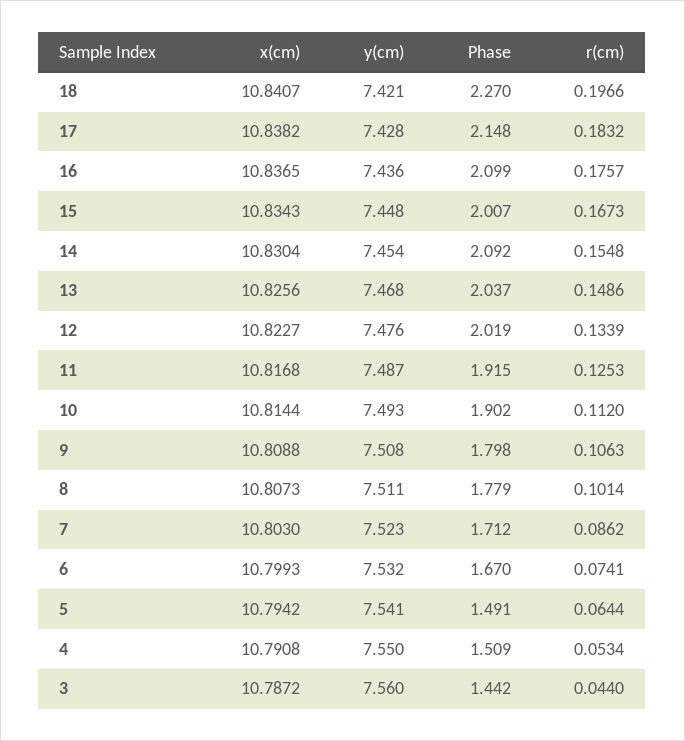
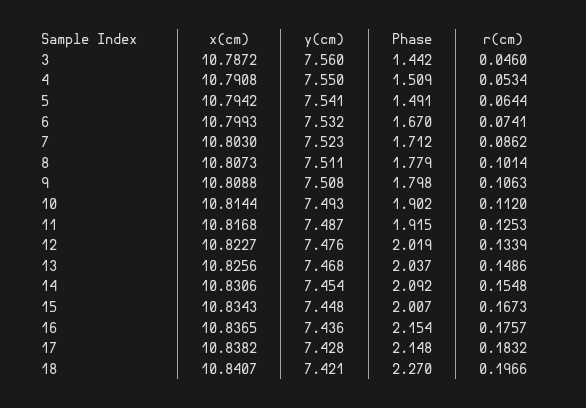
  {
    "x(cm)": {
      "18": 10.8407,
      "17": 10.8382,
      "16": 10.8365,
      "15": 10.8343,
-     "14": 10.8304,
+     "14": 10.8306,
      "13": 10.8256,
      "12": 10.8227,
      "11": 10.8168,
      "10": 10.8144,
      "9": 10.8088,
      "8": 10.8073,
      "7": 10.803,
      "6": 10.7993,
      "5": 10.7942,
      "4": 10.7908,
      "3": 10.7872
    },
    "y(cm)": {
      "18": 7.421,
      "17": 7.428,
      "16": 7.436,
      "15": 7.448,
      "14": 7.454,
      "13": 7.468,
      "12": 7.476,
      "11": 7.487,
      "10": 7.493,
      "9": 7.508,
      "8": 7.511,
      "7": 7.523,
      "6": 7.532,
      "5": 7.541,
      "4": 7.55,
      "3": 7.56
    },
    "Phase": {
      "18": 2.27,
      "17": 2.148,
-     "16": 2.099,
+     "16": 2.154,
      "15": 2.007,
      "14": 2.092,
      "13": 2.037,
      "12": 2.019,
      "11": 1.915,
      "10": 1.902,
      "9": 1.798,
      "8": 1.779,
      "7": 1.712,
      "6": 1.67,
      "5": 1.491,
      "4": 1.509,
      "3": 1.442
    },
    "r(cm)": {
      "18": 0.1966,
      "17": 0.1832,
      "16": 0.1757,
      "15": 0.1673,
      "14": 0.1548,
      "13": 0.1486,
      "12": 0.1339,
      "11": 0.1253,
      "10": 0.112,
      "9": 0.1063,
      "8": 0.1014,
      "7": 0.0862,
      "6": 0.0741,
      "5": 0.0644,
      "4": 0.0534,
-     "3": 0.044
+     "3": 0.046
    }
  }

